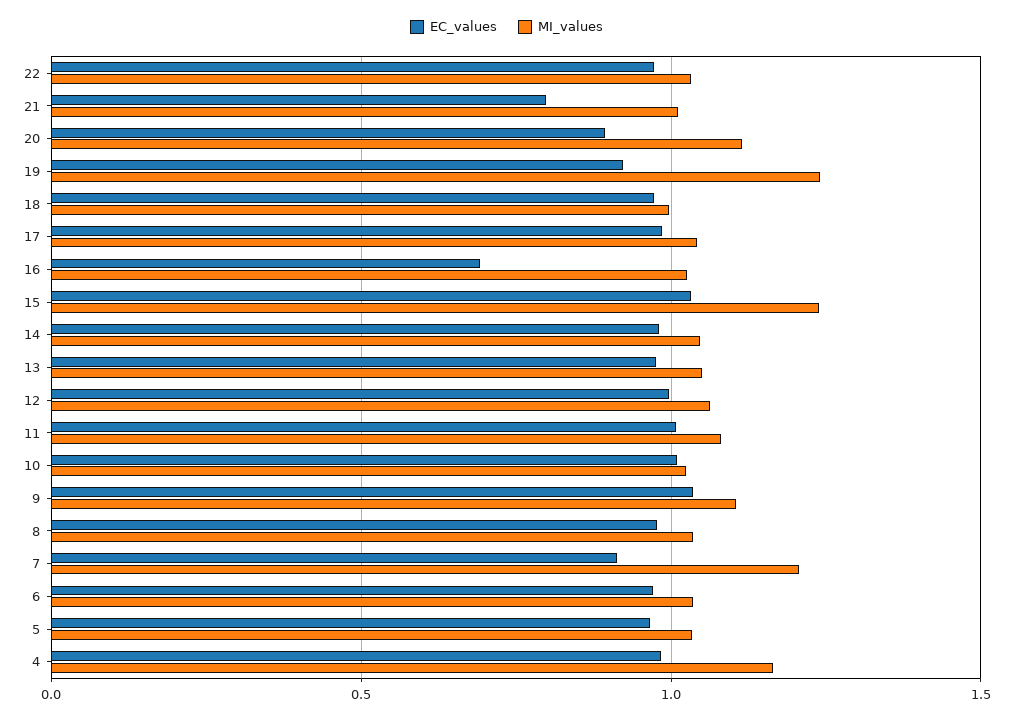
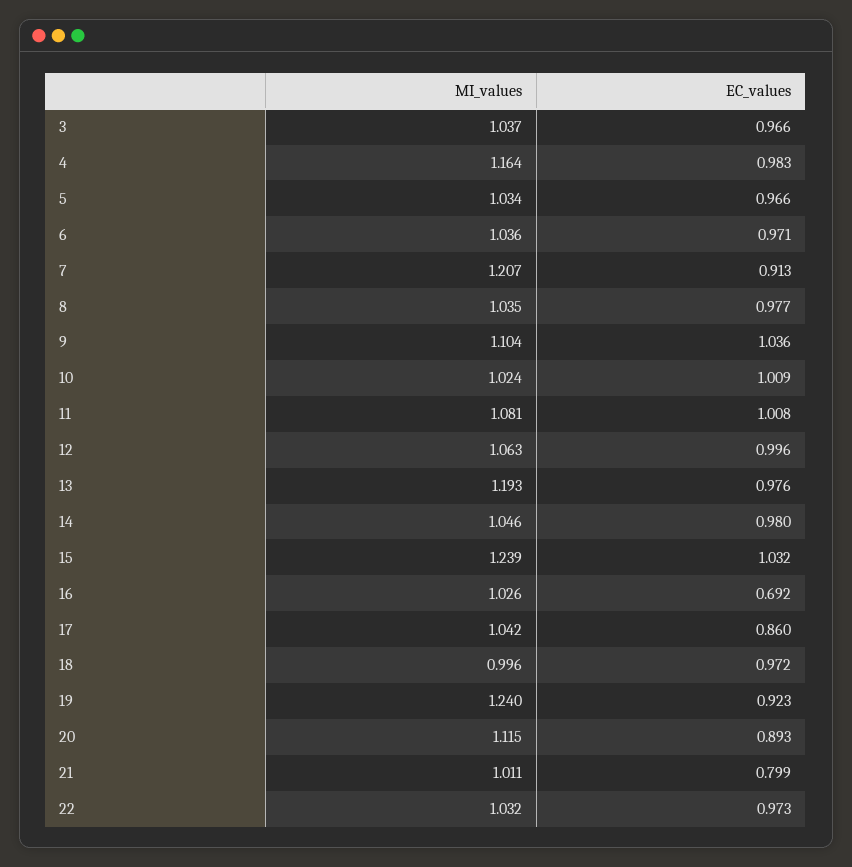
  {
    "EC_values": {
      "22": 0.973,
      "21": 0.799,
      "20": 0.893,
      "19": 0.923,
      "18": 0.972,
-     "17": 1,
+     "17": 0.86,
      "16": 0.692,
      "15": 1.032,
      "14": 0.98,
      "13": 0.976,
      "12": 0.996,
      "11": 1.008,
      "10": 1.009,
      "9": 1.036,
      "8": 0.977,
      "7": 0.913,
      "6": 0.971,
      "5": 0.966,
-     "4": 0.983
+     "4": 0.983,
+     "3": 0.966
    },
    "MI_values": {
      "22": 1.032,
      "21": 1.011,
      "20": 1.115,
      "19": 1.24,
      "18": 0.996,
      "17": 1.042,
      "16": 1.026,
      "15": 1.239,
      "14": 1.046,
-     "13": 1.05,
+     "13": 1.193,
      "12": 1.063,
      "11": 1.081,
      "10": 1.024,
      "9": 1.104,
      "8": 1.035,
      "7": 1.207,
      "6": 1.036,
      "5": 1.034,
-     "4": 1.164
+     "4": 1.164,
+     "3": 1.037
    }
  }

